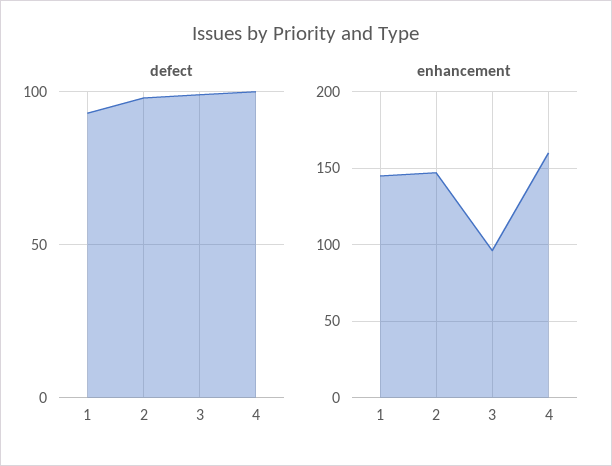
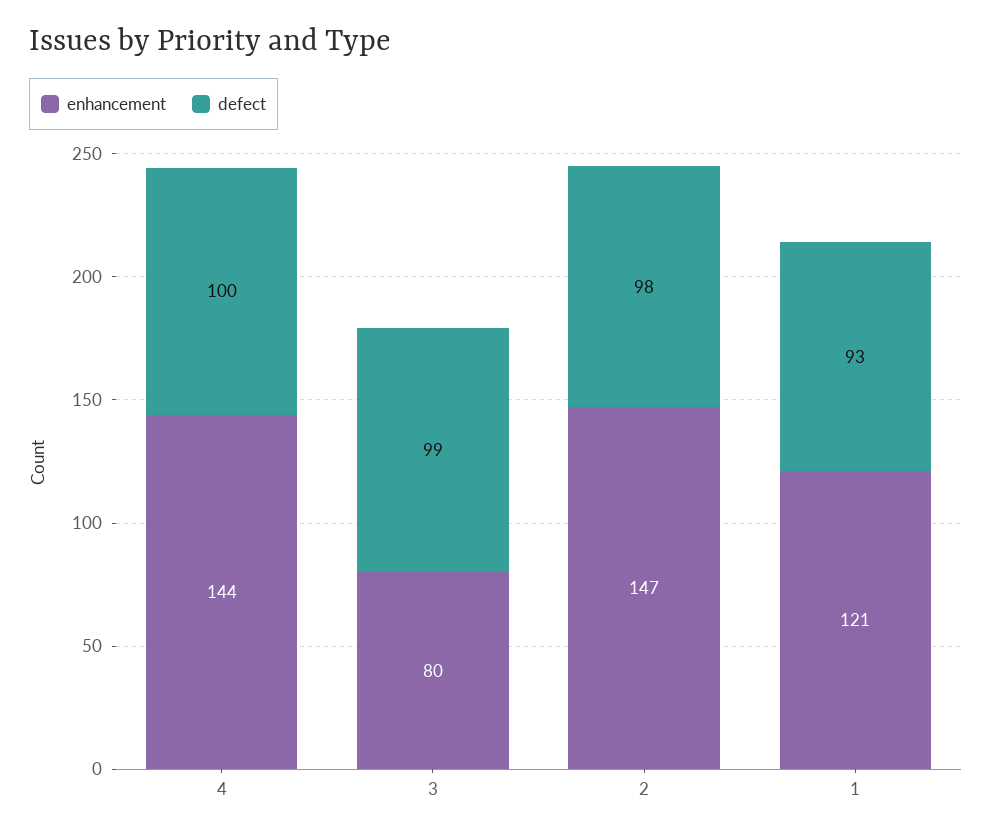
  {
    "defect": {
      "1": 93,
      "2": 98,
      "3": 99,
      "4": 100
    },
    "enhancement": {
-     "1": 145,
+     "1": 121,
      "2": 147,
-     "3": 95,
+     "3": 80,
-     "4": 160
+     "4": 144
    }
  }

